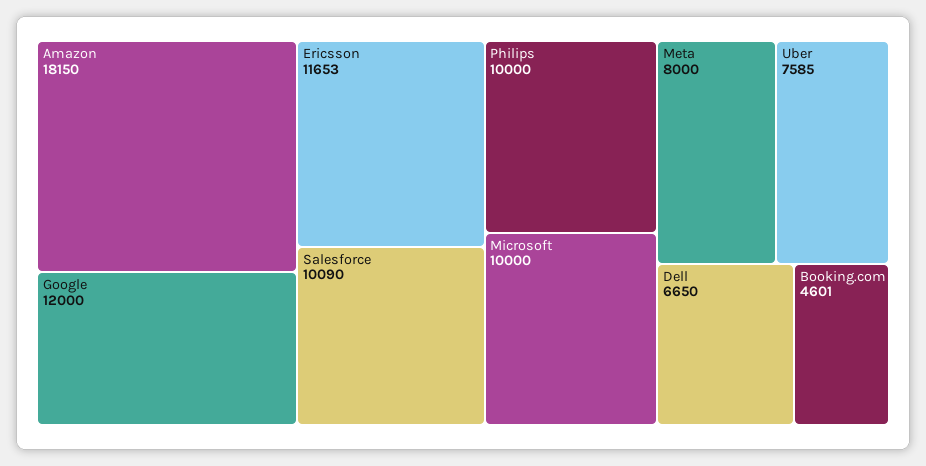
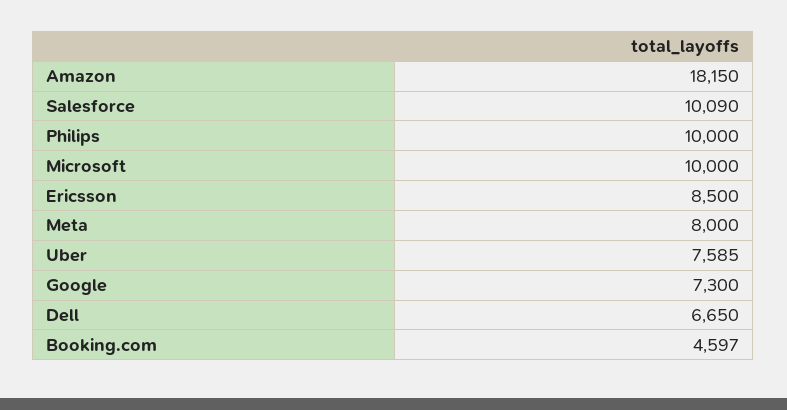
  {
    "Amazon": 18150,
-   "Google": 12000,
+   "Google": 7300,
-   "Ericsson": 11653,
+   "Ericsson": 8500,
    "Salesforce": 10090,
    "Philips": 10000,
    "Microsoft": 10000,
    "Meta": 8000,
    "Uber": 7585,
    "Dell": 6650,
-   "Booking.com": 4601
+   "Booking.com": 4597
  }

